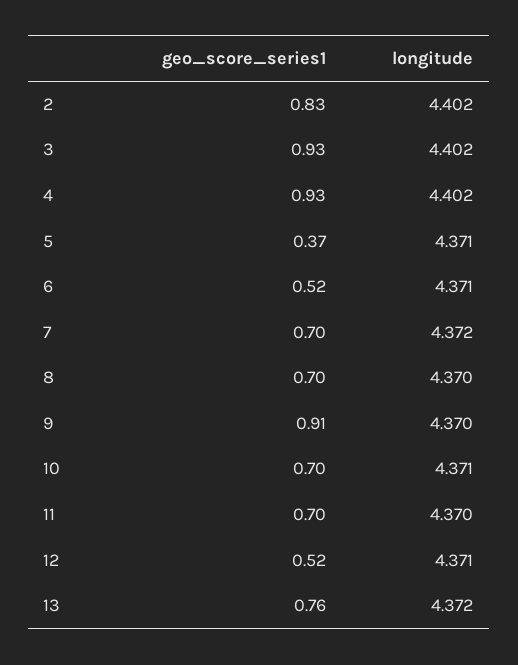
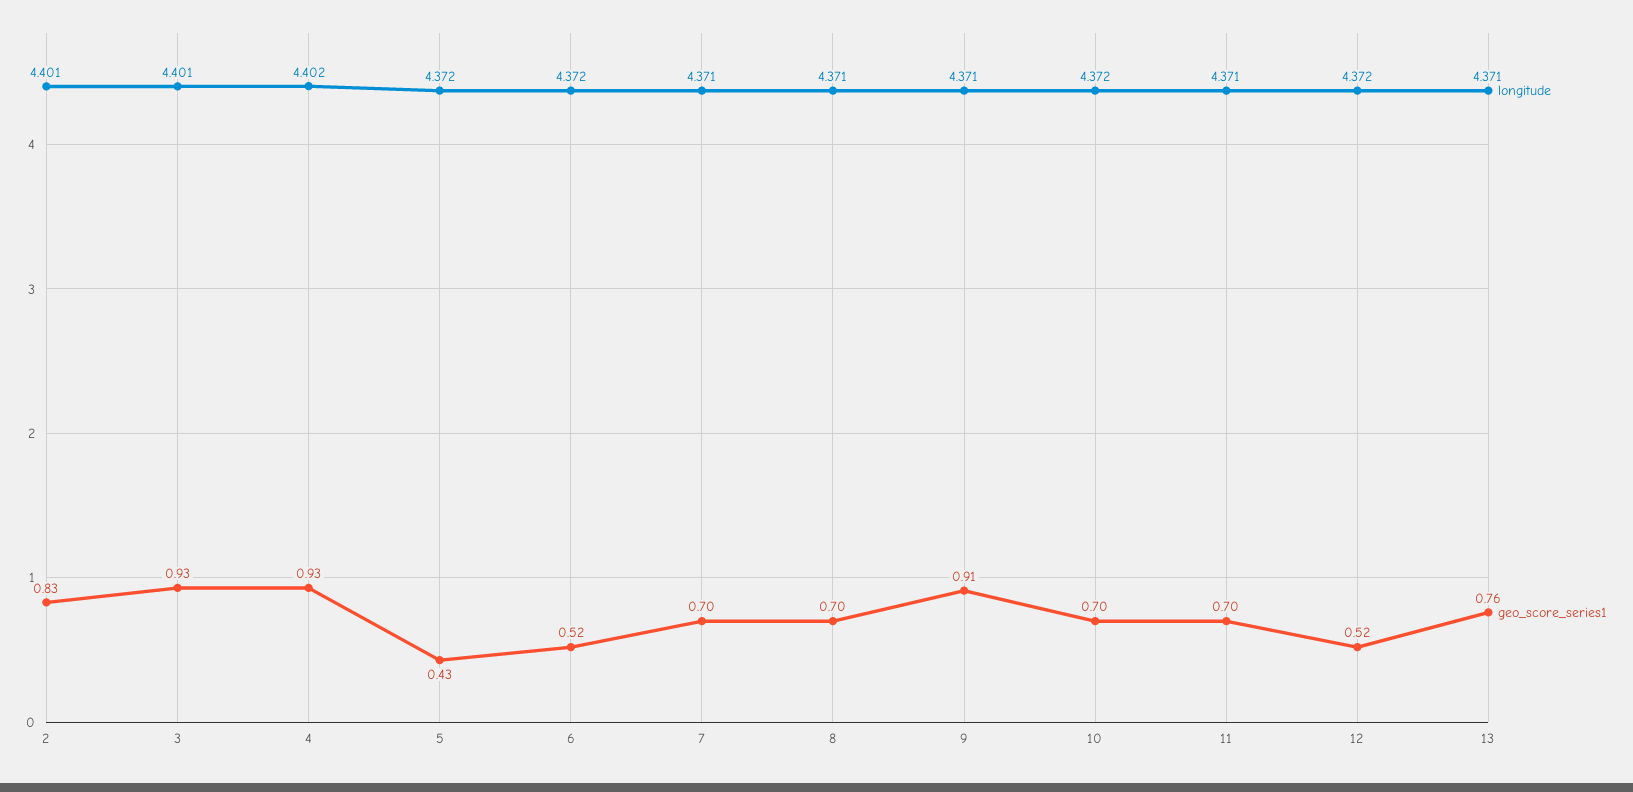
  {
    "geo_score_series1": {
      "2": 0.83,
      "3": 0.93,
      "4": 0.93,
-     "5": 0.37,
+     "5": 0.43,
      "6": 0.52,
      "7": 0.7,
      "8": 0.7,
      "9": 0.91,
      "10": 0.7,
      "11": 0.7,
      "12": 0.52,
      "13": 0.76
    },
    "longitude": {
-     "2": 4.402,
+     "2": 4.401,
-     "3": 4.402,
+     "3": 4.401,
      "4": 4.402,
-     "5": 4.371,
+     "5": 4.372,
-     "6": 4.371,
+     "6": 4.372,
-     "7": 4.372,
+     "7": 4.371,
-     "8": 4.37,
+     "8": 4.371,
-     "9": 4.37,
+     "9": 4.371,
-     "10": 4.371,
+     "10": 4.372,
-     "11": 4.37,
+     "11": 4.371,
-     "12": 4.371,
+     "12": 4.372,
-     "13": 4.372
+     "13": 4.371
    }
  }

